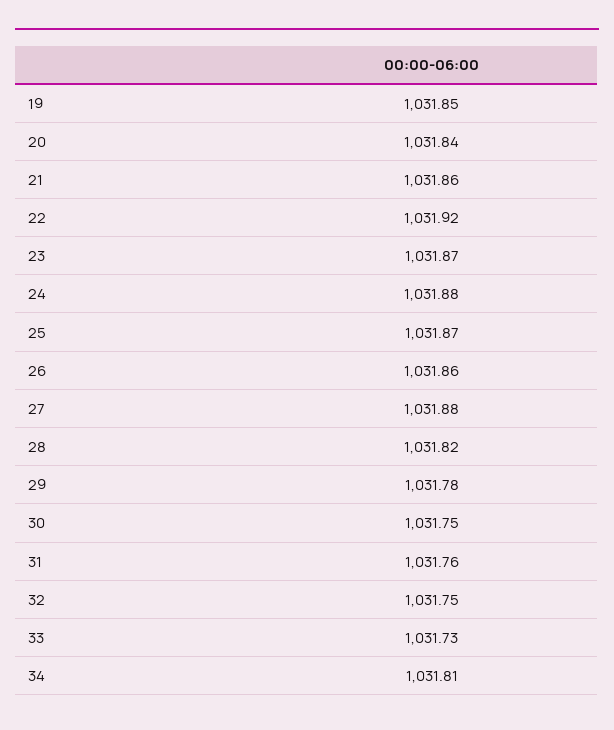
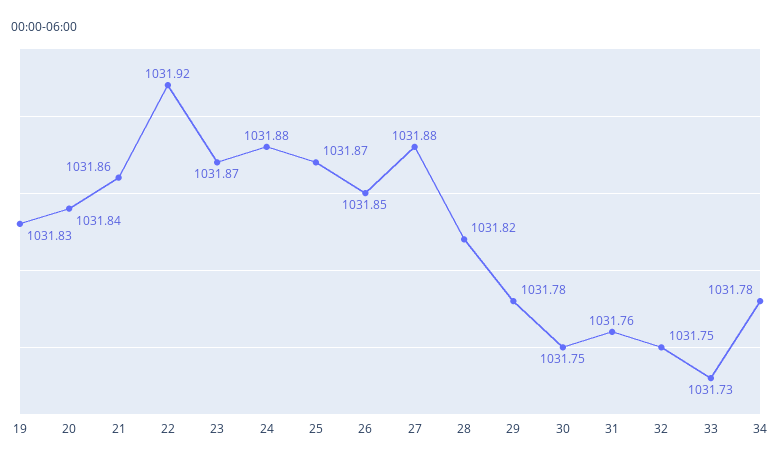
  {
-   "19": 1031.85,
+   "19": 1031.83,
    "20": 1031.84,
    "21": 1031.86,
    "22": 1031.92,
    "23": 1031.87,
    "24": 1031.88,
    "25": 1031.87,
-   "26": 1031.86,
+   "26": 1031.85,
    "27": 1031.88,
    "28": 1031.82,
    "29": 1031.78,
    "30": 1031.75,
    "31": 1031.76,
    "32": 1031.75,
    "33": 1031.73,
-   "34": 1031.81
+   "34": 1031.78
  }

